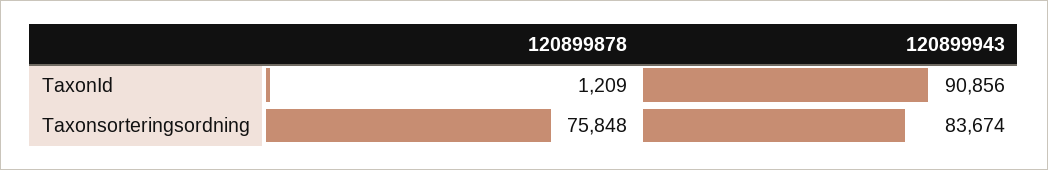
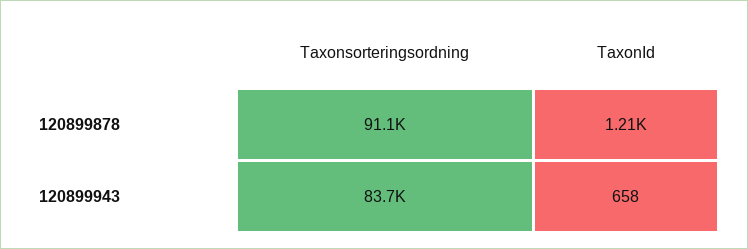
  {
    "120899878": {
      "TaxonId": 1209,
-     "Taxonsorteringsordning": 75848
+     "Taxonsorteringsordning": 91100
    },
    "120899943": {
-     "TaxonId": 90856,
+     "TaxonId": 658,
      "Taxonsorteringsordning": 83674
    }
  }

